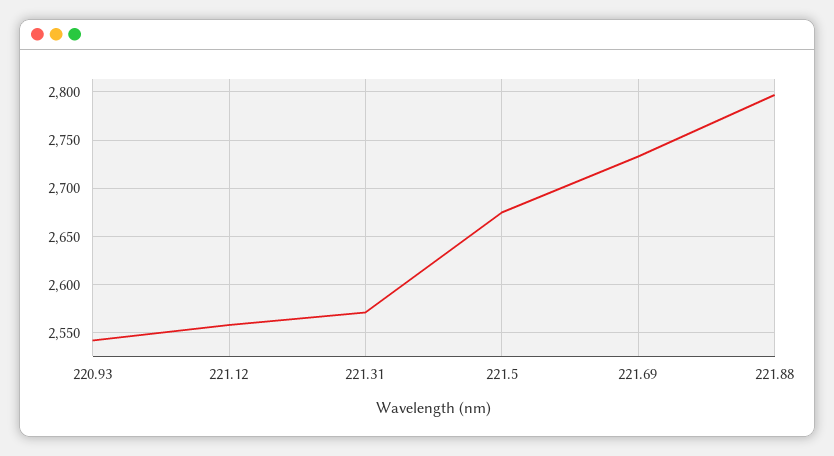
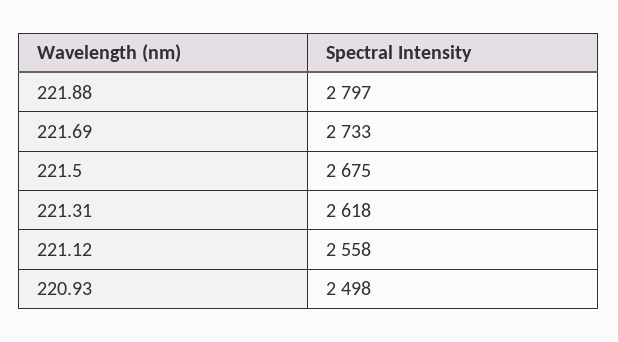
  {
-   "220.93": 2540,
+   "220.93": 2498,
    "221.12": 2558,
-   "221.31": 2570,
+   "221.31": 2618,
    "221.5": 2675,
    "221.69": 2733,
    "221.88": 2797
  }

